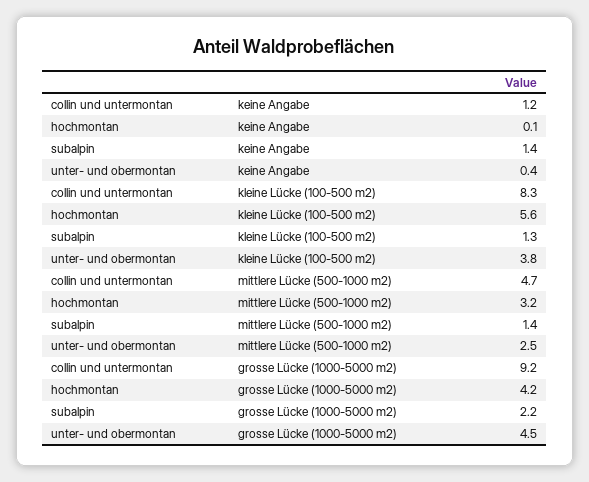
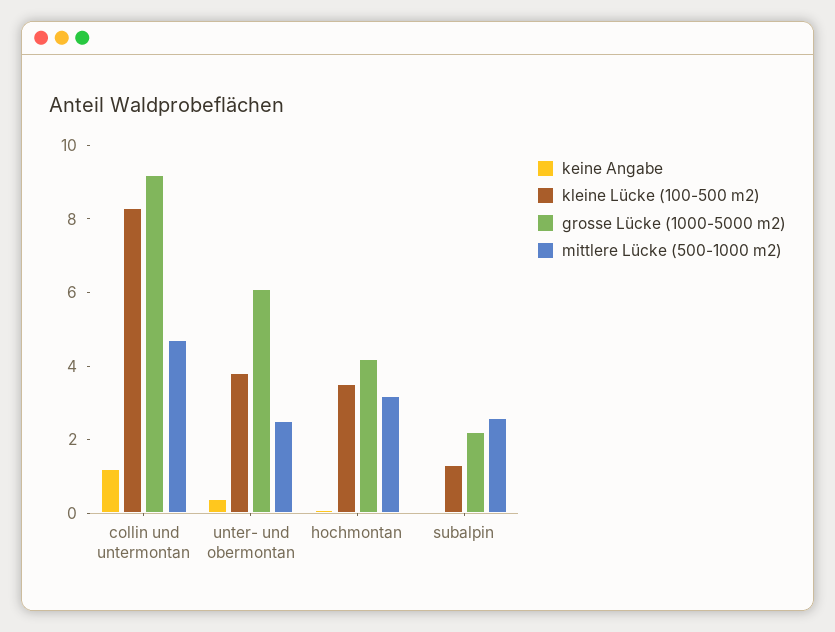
  {
    "keine Angabe": {
      "collin und untermontan": 1.2,
      "hochmontan": 0.1,
-     "subalpin": 1.4,
+     "subalpin": 0,
      "unter- und obermontan": 0.4
    },
    "kleine Lücke (100-500 m2)": {
      "collin und untermontan": 8.3,
-     "hochmontan": 5.6,
+     "hochmontan": 3.5,
      "subalpin": 1.3,
      "unter- und obermontan": 3.8
    },
    "mittlere Lücke (500-1000 m2)": {
      "collin und untermontan": 4.7,
      "hochmontan": 3.2,
-     "subalpin": 1.4,
+     "subalpin": 2.5,
      "unter- und obermontan": 2.5
    },
    "grosse Lücke (1000-5000 m2)": {
      "collin und untermontan": 9.2,
      "hochmontan": 4.2,
      "subalpin": 2.2,
-     "unter- und obermontan": 4.5
+     "unter- und obermontan": 6
    }
  }

